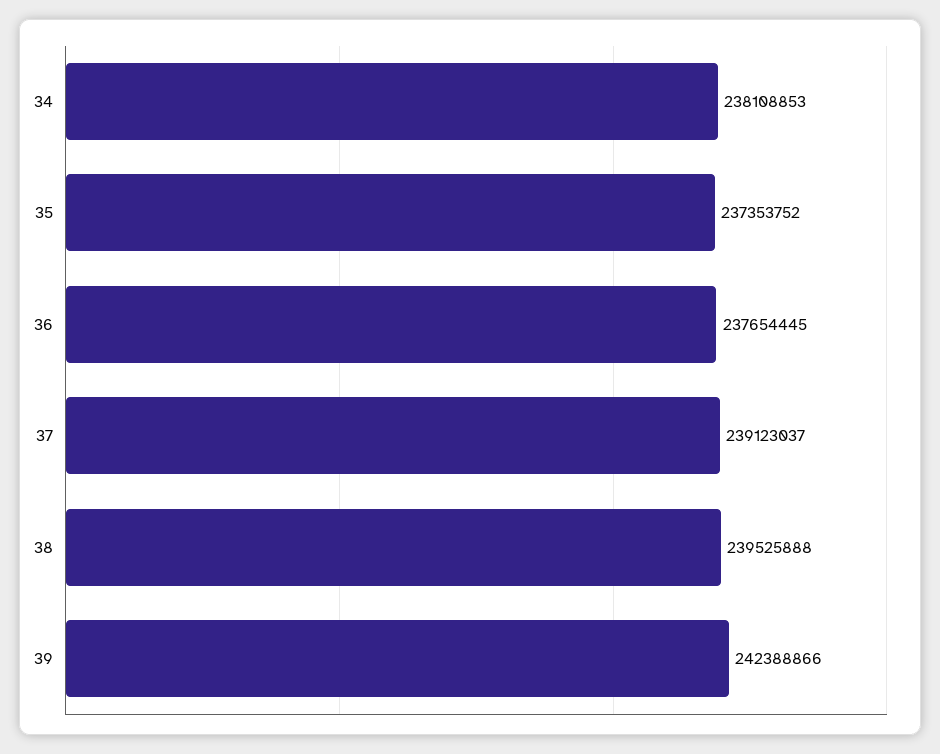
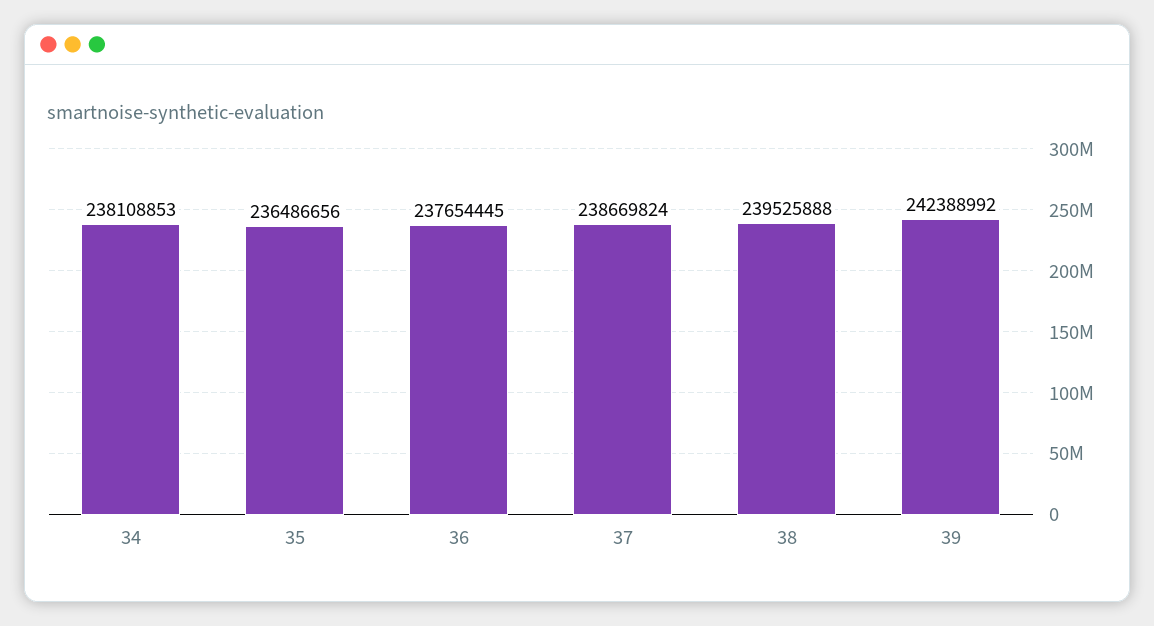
  {
    "34": 238108853,
-   "35": 237353752,
+   "35": 236486656,
    "36": 237654445,
-   "37": 239123037,
+   "37": 238669824,
    "38": 239525888,
-   "39": 242388866
+   "39": 242388992
  }

